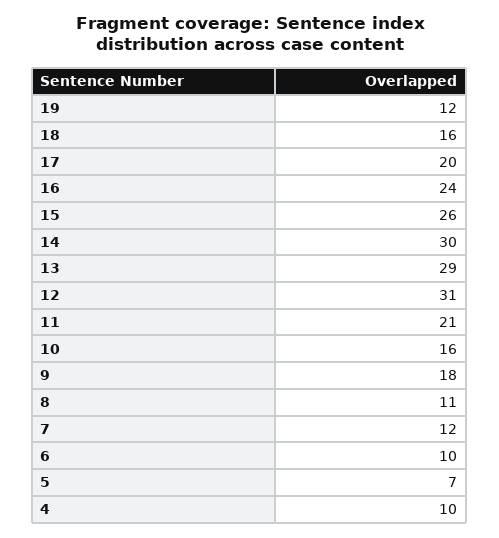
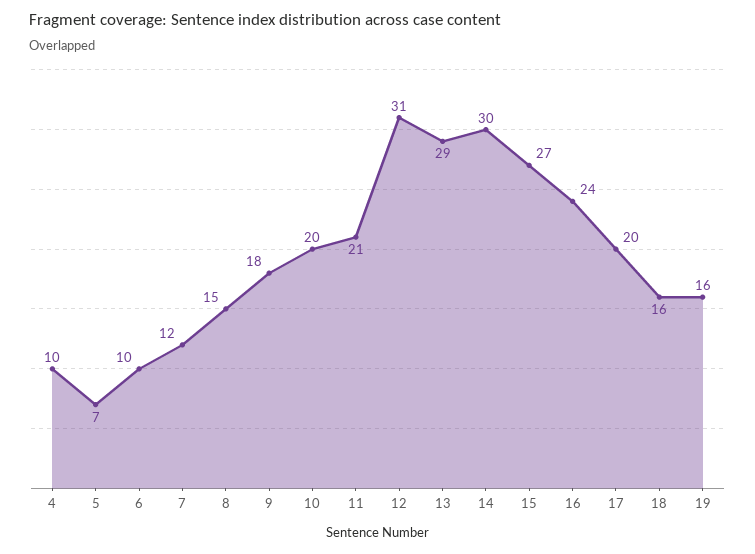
  {
-   "19": 12,
+   "19": 16,
    "18": 16,
    "17": 20,
    "16": 24,
-   "15": 26,
+   "15": 27,
    "14": 30,
    "13": 29,
    "12": 31,
    "11": 21,
-   "10": 16,
+   "10": 20,
    "9": 18,
-   "8": 11,
+   "8": 15,
    "7": 12,
    "6": 10,
    "5": 7,
    "4": 10
  }

